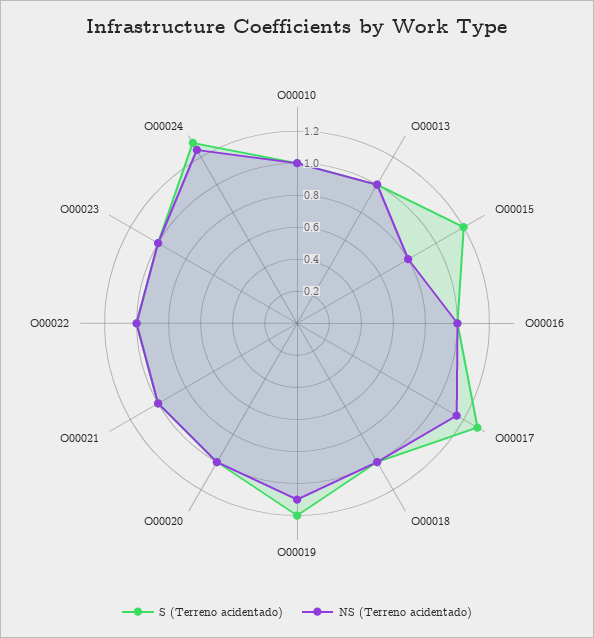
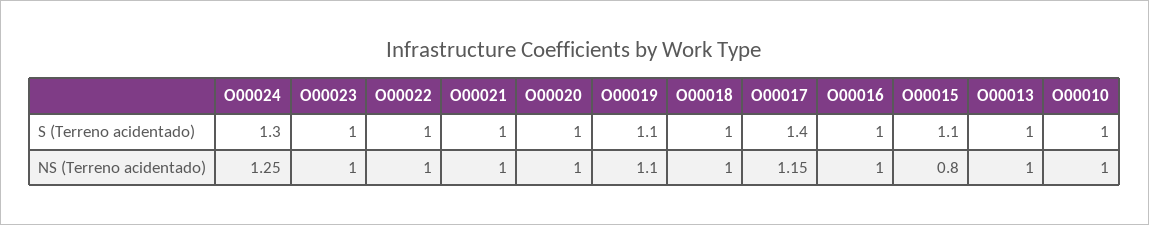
  {
    "S (Terreno acidentado)": {
      "O00010": 1,
      "O00013": 1,
-     "O00015": 1.2,
+     "O00015": 1.1,
      "O00016": 1,
-     "O00017": 1.3,
+     "O00017": 1.4,
      "O00018": 1,
-     "O00019": 1.2,
+     "O00019": 1.1,
      "O00020": 1,
      "O00021": 1,
      "O00022": 1,
      "O00023": 1,
      "O00024": 1.3
    },
    "NS (Terreno acidentado)": {
      "O00010": 1,
      "O00013": 1,
      "O00015": 0.8,
      "O00016": 1,
      "O00017": 1.15,
      "O00018": 1,
      "O00019": 1.1,
      "O00020": 1,
      "O00021": 1,
      "O00022": 1,
      "O00023": 1,
      "O00024": 1.25
    }
  }

